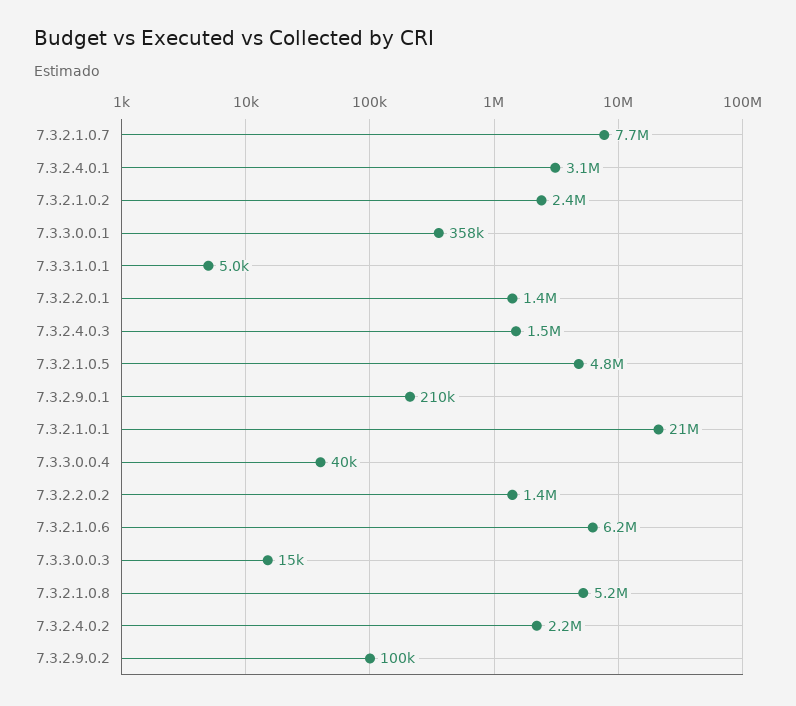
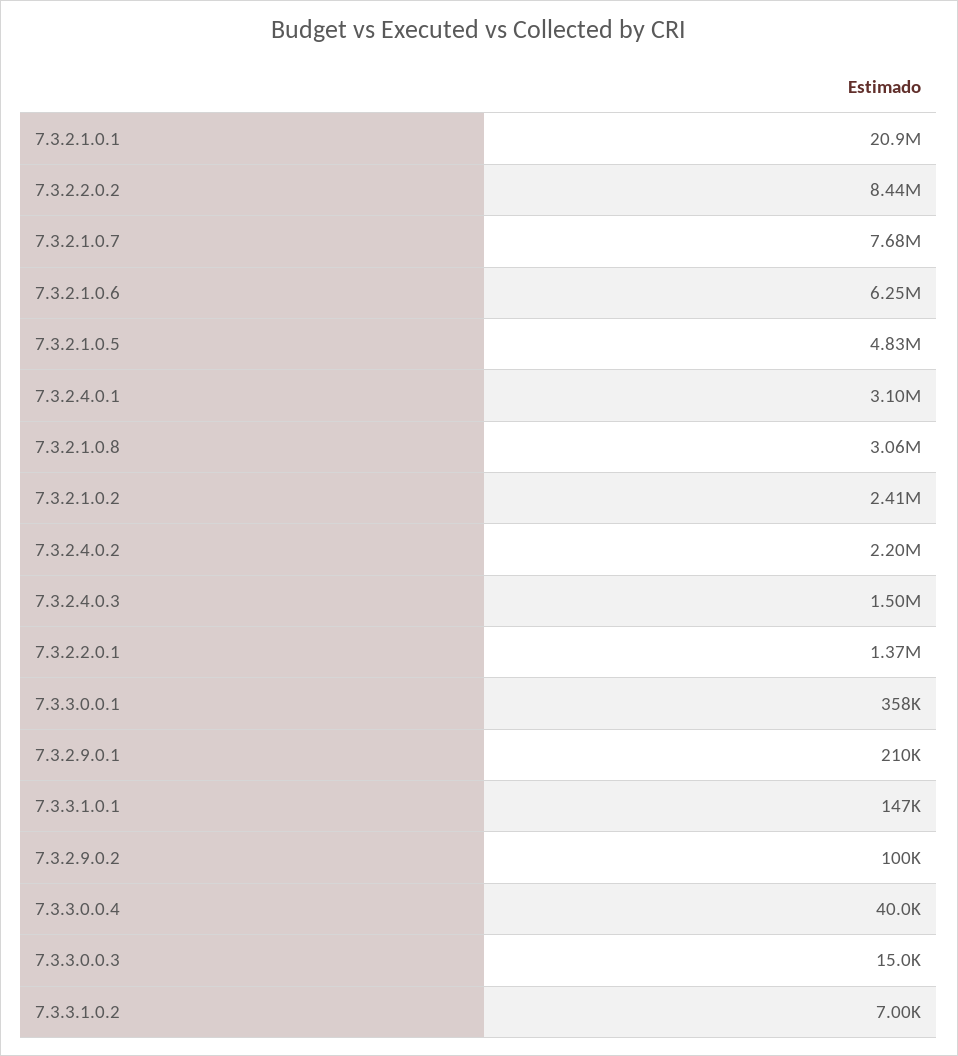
  {
    "7.3.2.1.0.7": 7680000,
    "7.3.2.4.0.1": 3100000,
    "7.3.2.1.0.2": 2410000,
    "7.3.3.0.0.1": 358000,
-   "7.3.3.1.0.1": 5000,
+   "7.3.3.1.0.1": 147000,
    "7.3.2.2.0.1": 1370000,
    "7.3.2.4.0.3": 1500000,
    "7.3.2.1.0.5": 4830000,
    "7.3.2.9.0.1": 210000,
    "7.3.2.1.0.1": 20900000,
    "7.3.3.0.0.4": 40000,
-   "7.3.2.2.0.2": 1400000,
+   "7.3.2.2.0.2": 8440000,
    "7.3.2.1.0.6": 6250000,
    "7.3.3.0.0.3": 15000,
-   "7.3.2.1.0.8": 5200000,
+   "7.3.2.1.0.8": 3060000,
    "7.3.2.4.0.2": 2200000,
-   "7.3.2.9.0.2": 100000
+   "7.3.2.9.0.2": 100000,
+   "7.3.3.1.0.2": 7000
  }

